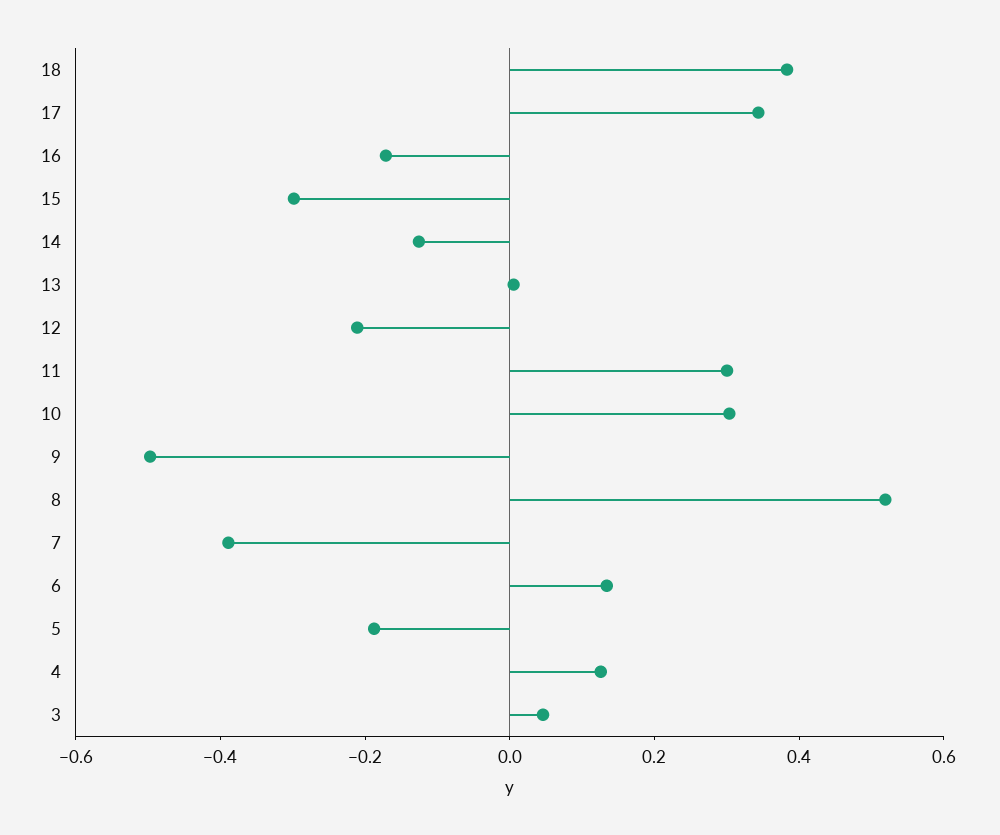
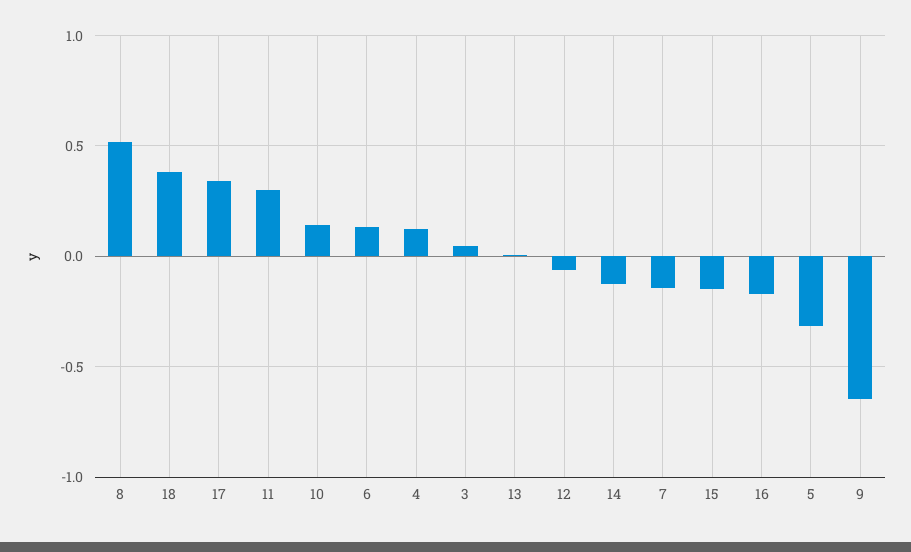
  {
    "18": 0.4,
    "17": 0.35,
    "16": -0.15,
-   "15": -0.3,
+   "15": -0.15,
    "14": -0.15,
    "13": 0,
-   "12": -0.2,
+   "12": -0.05,
    "11": 0.3,
-   "10": 0.3,
+   "10": 0.15,
-   "9": -0.5,
+   "9": -0.65,
    "8": 0.5,
-   "7": -0.4,
+   "7": -0.15,
    "6": 0.15,
-   "5": -0.2,
+   "5": -0.3,
    "4": 0.15,
    "3": 0.05
  }

